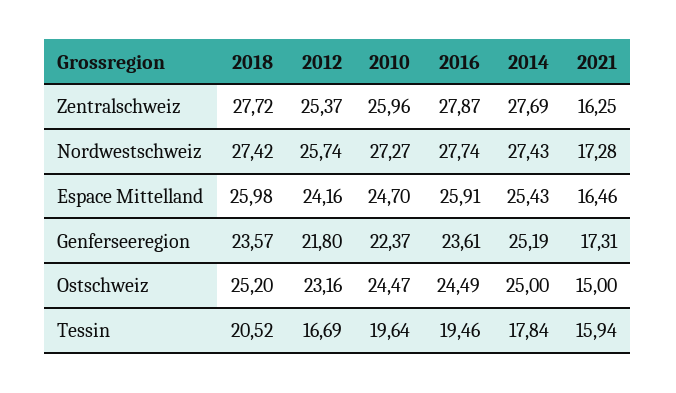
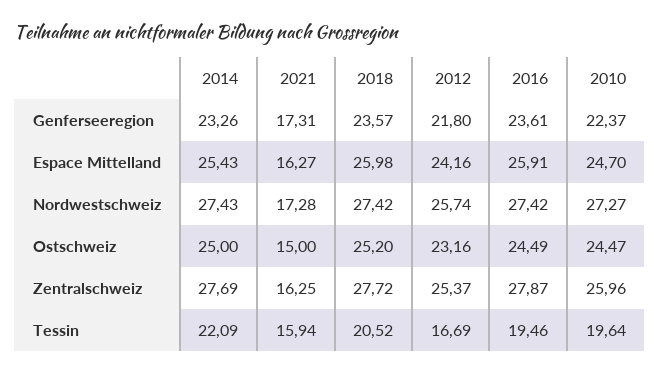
  {
    "2018": {
      "Zentralschweiz": 27.72,
      "Nordwestschweiz": 27.42,
      "Espace Mittelland": 25.98,
      "Genferseeregion": 23.57,
      "Ostschweiz": 25.2,
      "Tessin": 20.52
    },
    "2012": {
      "Zentralschweiz": 25.37,
      "Nordwestschweiz": 25.74,
      "Espace Mittelland": 24.16,
      "Genferseeregion": 21.8,
      "Ostschweiz": 23.16,
      "Tessin": 16.69
    },
    "2010": {
      "Zentralschweiz": 25.96,
      "Nordwestschweiz": 27.27,
      "Espace Mittelland": 24.7,
      "Genferseeregion": 22.37,
      "Ostschweiz": 24.47,
      "Tessin": 19.64
    },
    "2016": {
      "Zentralschweiz": 27.87,
-     "Nordwestschweiz": 27.74,
+     "Nordwestschweiz": 27.42,
      "Espace Mittelland": 25.91,
      "Genferseeregion": 23.61,
      "Ostschweiz": 24.49,
      "Tessin": 19.46
    },
    "2014": {
      "Zentralschweiz": 27.69,
      "Nordwestschweiz": 27.43,
      "Espace Mittelland": 25.43,
-     "Genferseeregion": 25.19,
+     "Genferseeregion": 23.26,
      "Ostschweiz": 25,
-     "Tessin": 17.84
+     "Tessin": 22.09
    },
    "2021": {
      "Zentralschweiz": 16.25,
      "Nordwestschweiz": 17.28,
-     "Espace Mittelland": 16.46,
+     "Espace Mittelland": 16.27,
      "Genferseeregion": 17.31,
      "Ostschweiz": 15,
      "Tessin": 15.94
    }
  }

